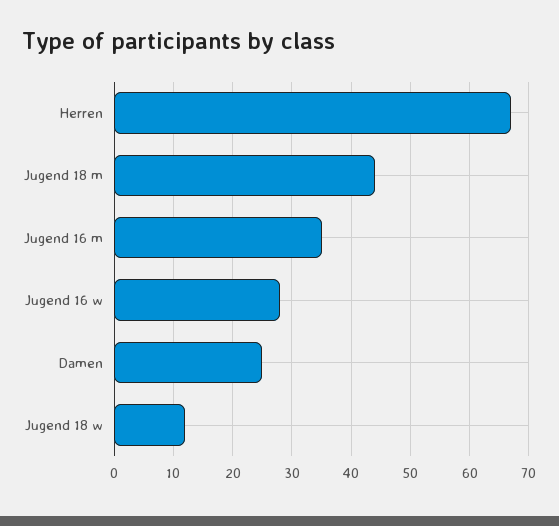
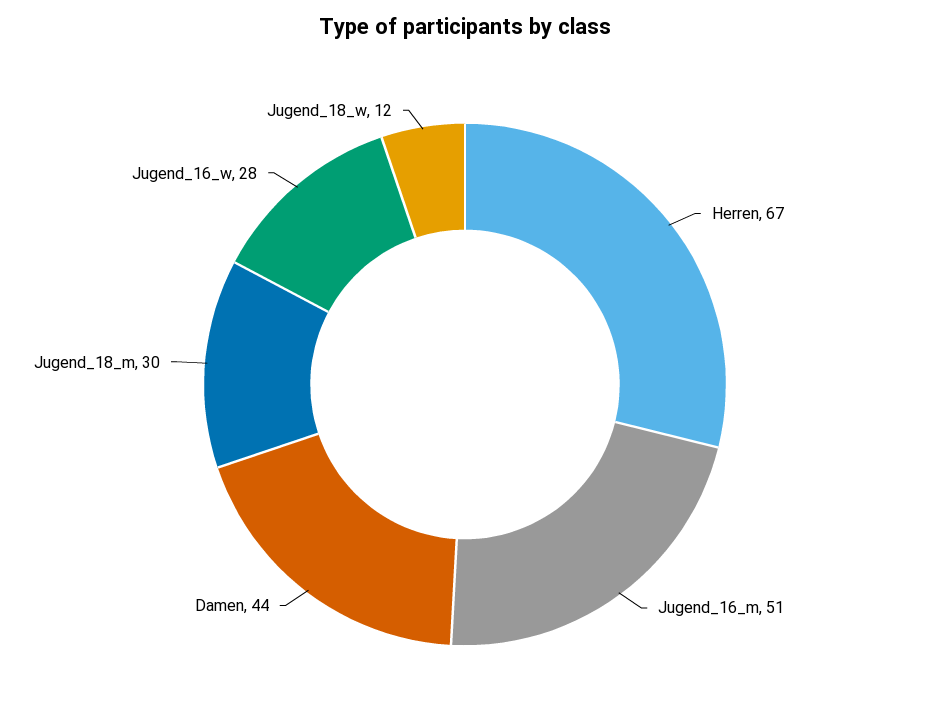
  {
    "Herren": 67,
-   "Jugend 18 m": 45,
+   "Jugend 18 m": 30,
-   "Jugend 16 m": 35,
+   "Jugend 16 m": 51,
    "Jugend 16 w": 28,
-   "Damen": 25,
+   "Damen": 44,
    "Jugend 18 w": 12
  }

